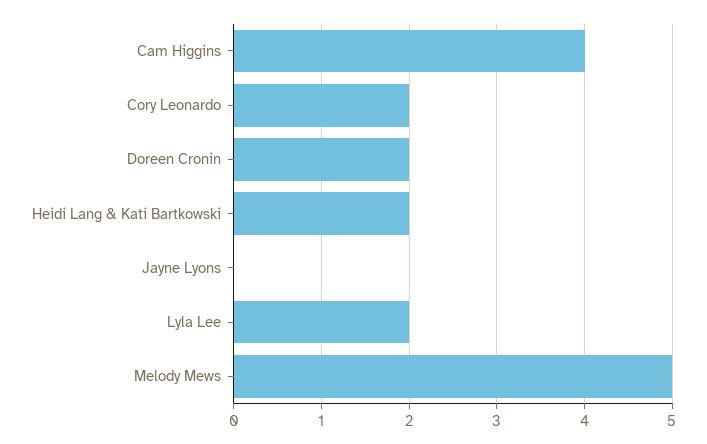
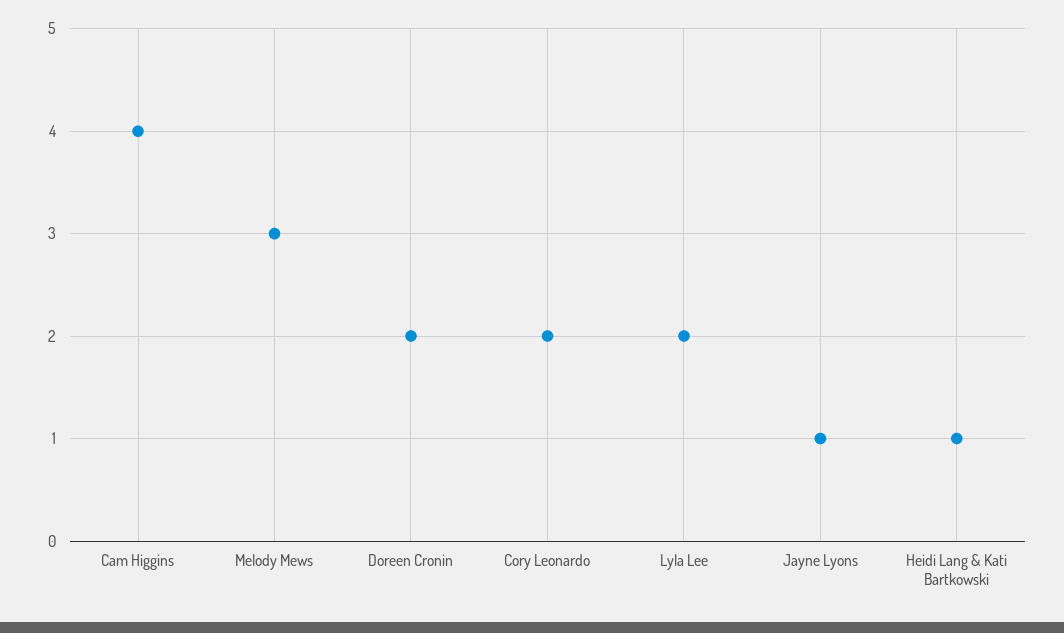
  {
    "Cam Higgins": 4,
    "Cory Leonardo": 2,
    "Doreen Cronin": 2,
-   "Heidi Lang & Kati Bartkowski": 2,
+   "Heidi Lang & Kati Bartkowski": 1,
-   "Jayne Lyons": 0,
+   "Jayne Lyons": 1,
    "Lyla Lee": 2,
-   "Melody Mews": 5
+   "Melody Mews": 3
  }

